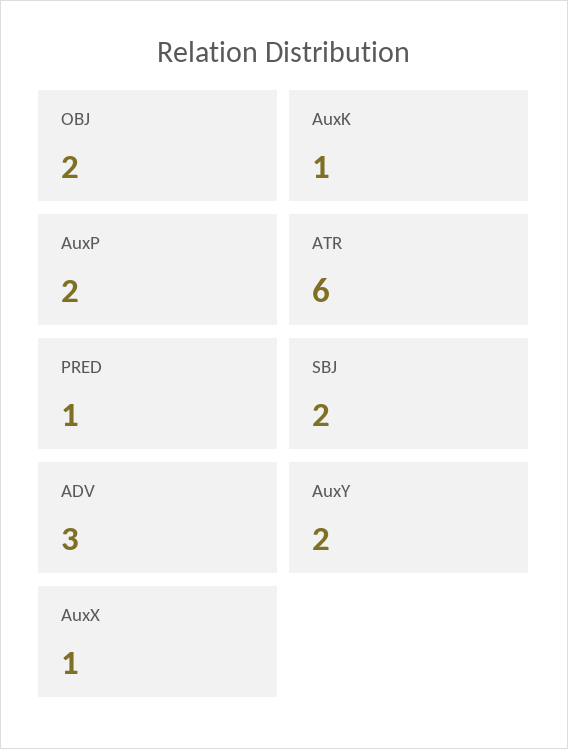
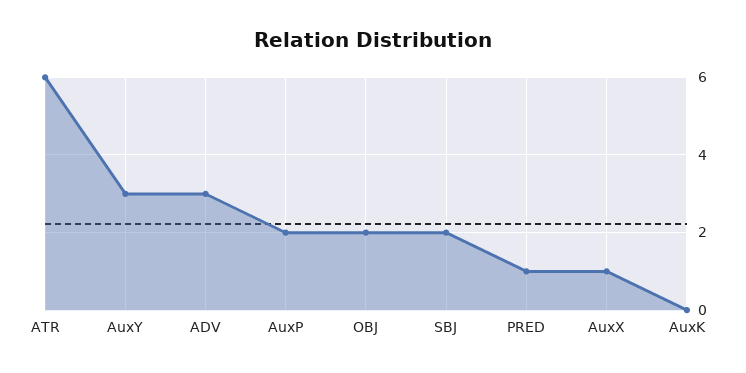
  {
    "OBJ": 2,
-   "AuxK": 1,
+   "AuxK": 0,
    "AuxP": 2,
    "ATR": 6,
    "PRED": 1,
    "SBJ": 2,
    "ADV": 3,
-   "AuxY": 2,
+   "AuxY": 3,
    "AuxX": 1
  }

